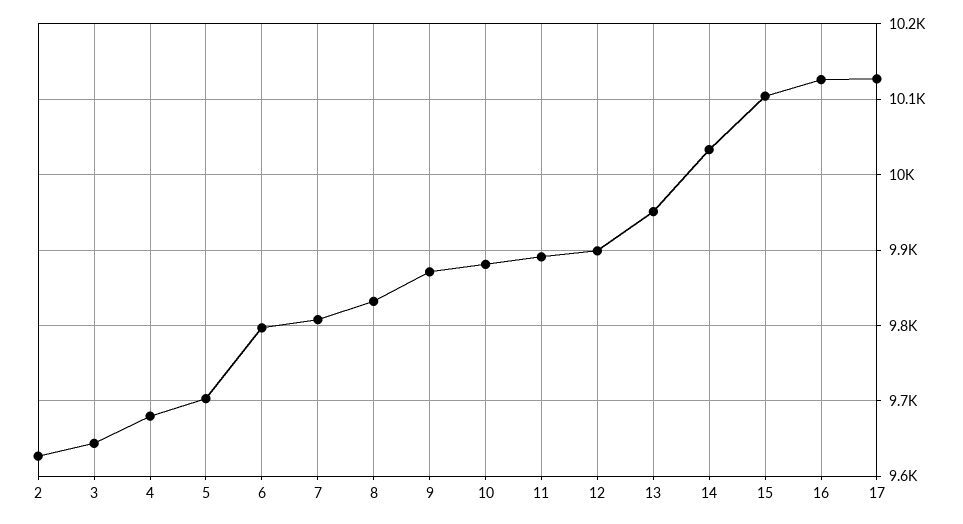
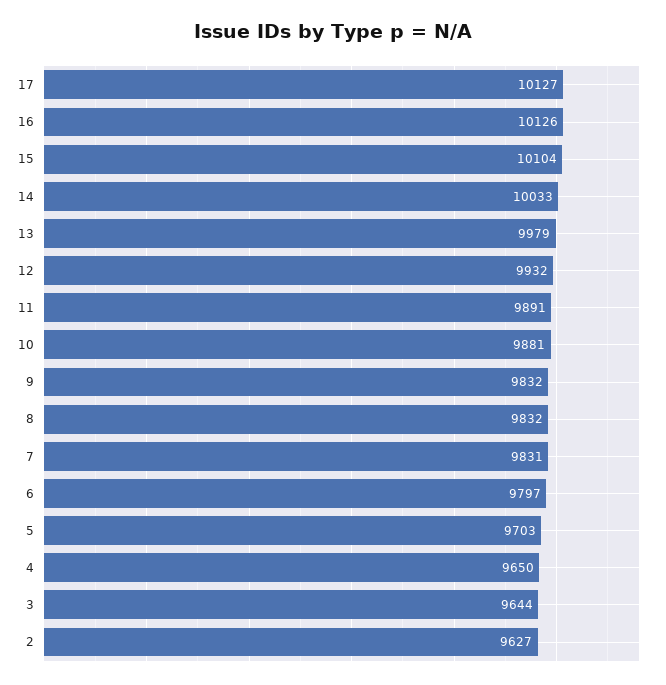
  {
    "2": 9627,
    "3": 9644,
-   "4": 9680,
+   "4": 9650,
    "5": 9703,
    "6": 9797,
-   "7": 9810,
+   "7": 9831,
    "8": 9832,
-   "9": 9870,
+   "9": 9832,
    "10": 9881,
    "11": 9891,
-   "12": 9900,
+   "12": 9932,
-   "13": 9950,
+   "13": 9979,
    "14": 10033,
    "15": 10104,
    "16": 10126,
    "17": 10127
  }

